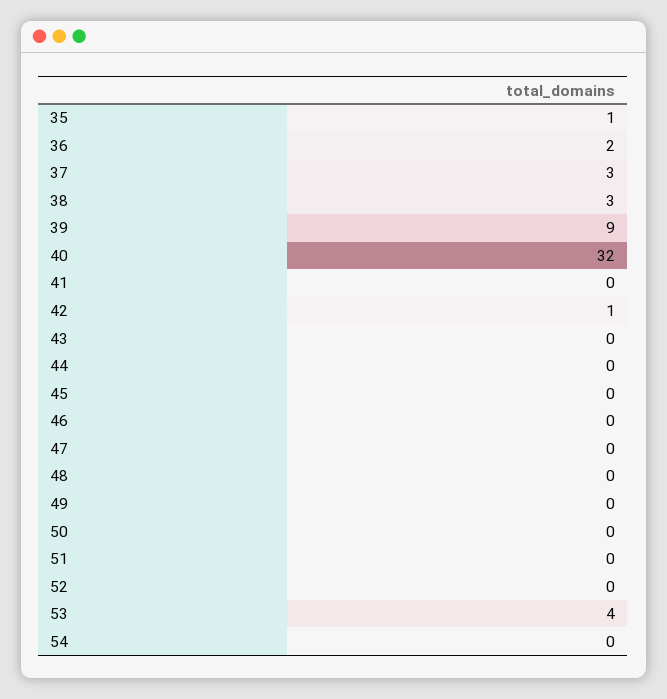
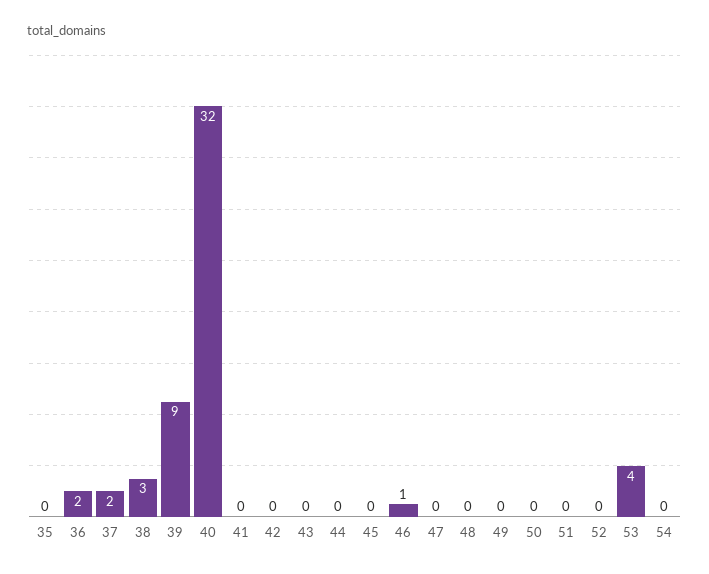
  {
-   "35": 1,
+   "35": 0,
    "36": 2,
-   "37": 3,
+   "37": 2,
    "38": 3,
    "39": 9,
    "40": 32,
    "41": 0,
-   "42": 1,
+   "42": 0,
    "43": 0,
    "44": 0,
    "45": 0,
-   "46": 0,
+   "46": 1,
    "47": 0,
    "48": 0,
    "49": 0,
    "50": 0,
    "51": 0,
    "52": 0,
    "53": 4,
    "54": 0
  }

